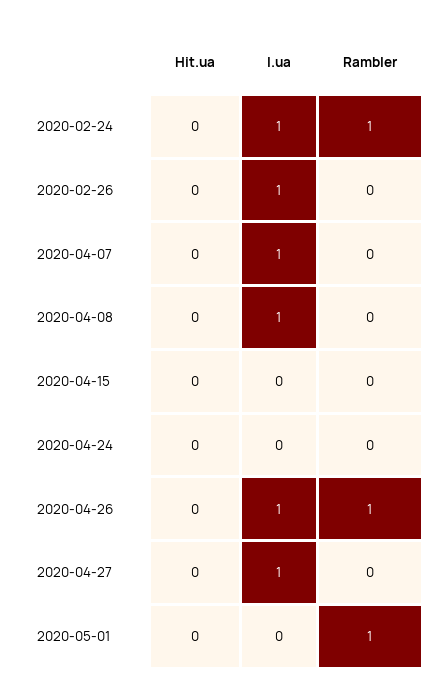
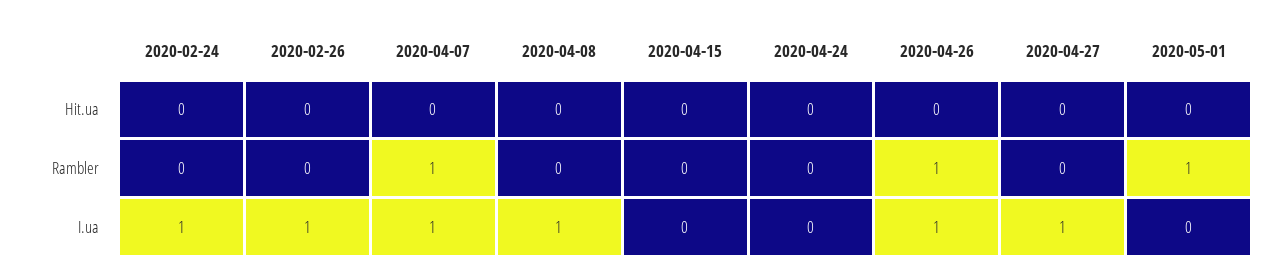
  {
    "Hit.ua": {
      "2020-02-24": 0,
      "2020-02-26": 0,
      "2020-04-07": 0,
      "2020-04-08": 0,
      "2020-04-15": 0,
      "2020-04-24": 0,
      "2020-04-26": 0,
      "2020-04-27": 0,
      "2020-05-01": 0
    },
    "I.ua": {
      "2020-02-24": 1,
      "2020-02-26": 1,
      "2020-04-07": 1,
      "2020-04-08": 1,
      "2020-04-15": 0,
      "2020-04-24": 0,
      "2020-04-26": 1,
      "2020-04-27": 1,
      "2020-05-01": 0
    },
    "Rambler": {
-     "2020-02-24": 1,
+     "2020-02-24": 0,
      "2020-02-26": 0,
-     "2020-04-07": 0,
+     "2020-04-07": 1,
      "2020-04-08": 0,
      "2020-04-15": 0,
      "2020-04-24": 0,
      "2020-04-26": 1,
      "2020-04-27": 0,
      "2020-05-01": 1
    }
  }

